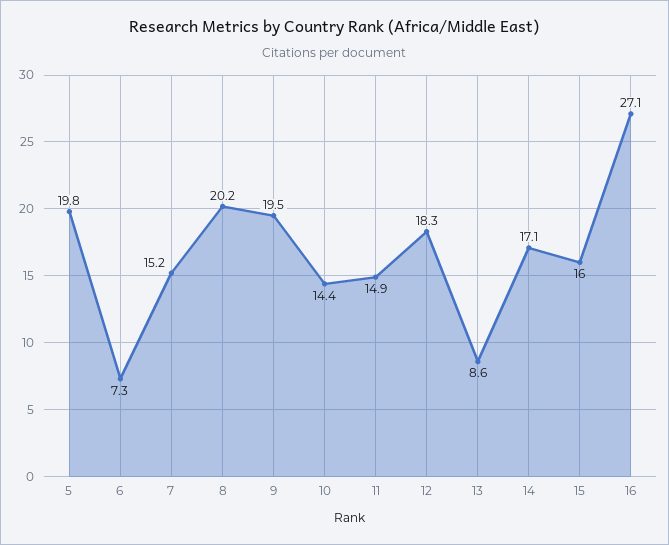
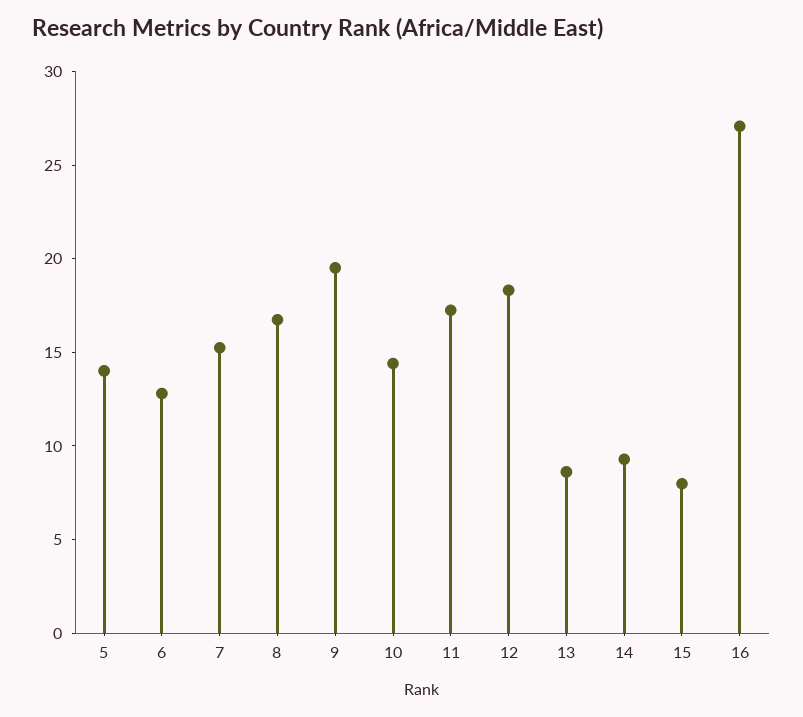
  {
-   "5": 19.8,
+   "5": 14,
-   "6": 7.3,
+   "6": 13,
    "7": 15.2,
-   "8": 20.2,
+   "8": 17,
    "9": 19.5,
    "10": 14.4,
-   "11": 14.9,
+   "11": 17,
    "12": 18.3,
    "13": 8.6,
-   "14": 17.1,
+   "14": 9,
-   "15": 16,
+   "15": 8,
    "16": 27.1
  }

